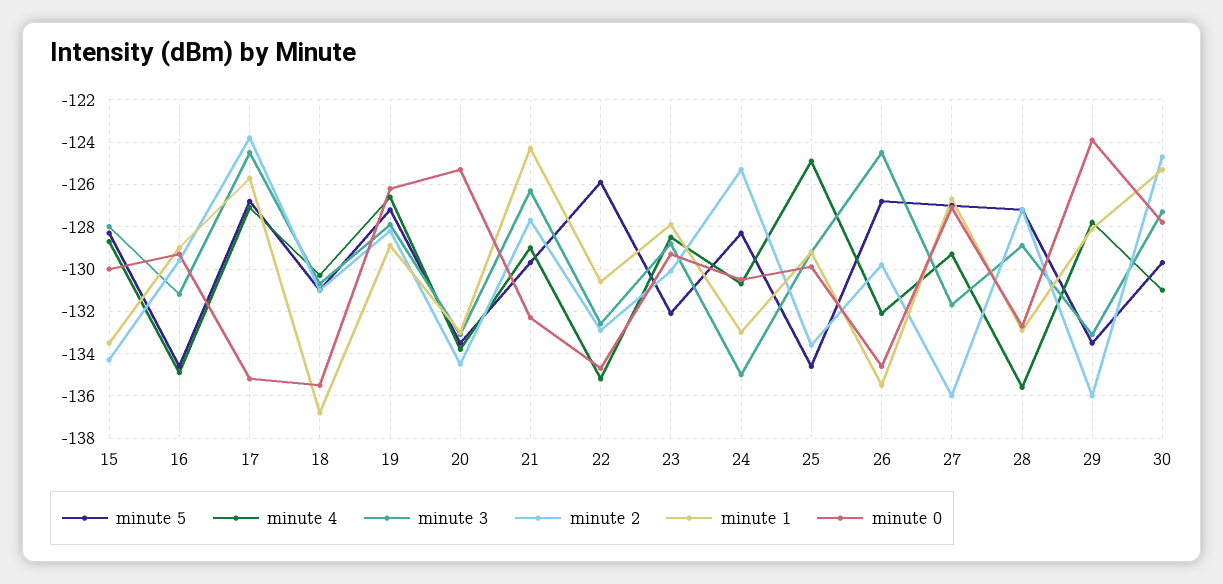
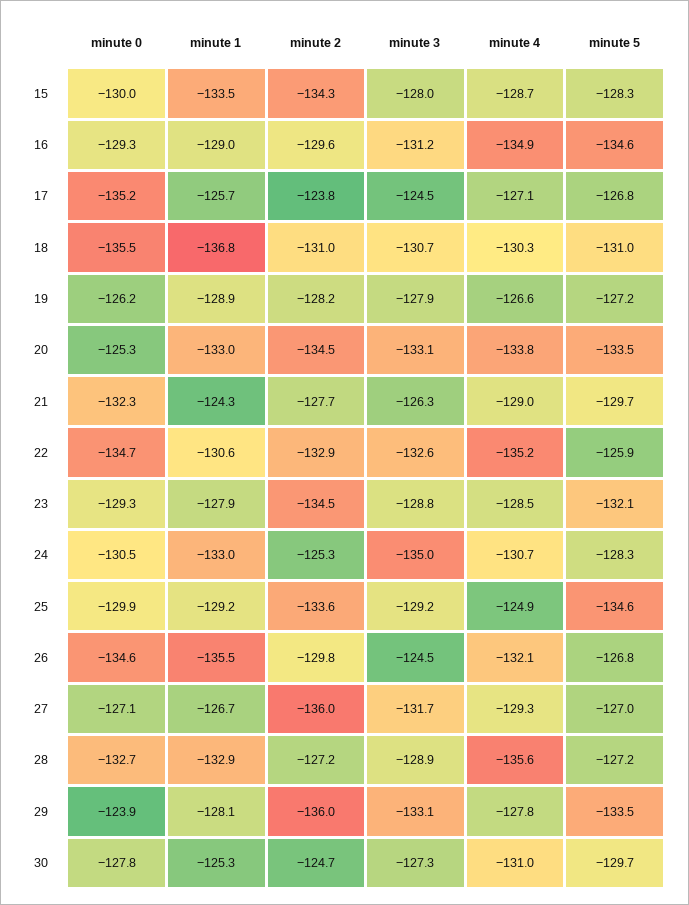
  {
    "minute 5": {
      "15": -128.3,
      "16": -134.6,
      "17": -126.8,
      "18": -131,
      "19": -127.2,
      "20": -133.5,
      "21": -129.7,
      "22": -125.9,
      "23": -132.1,
      "24": -128.3,
      "25": -134.6,
      "26": -126.8,
      "27": -127,
      "28": -127.2,
      "29": -133.5,
      "30": -129.7
    },
    "minute 4": {
      "15": -128.7,
      "16": -134.9,
      "17": -127.1,
      "18": -130.3,
      "19": -126.6,
      "20": -133.8,
      "21": -129,
      "22": -135.2,
      "23": -128.5,
      "24": -130.7,
      "25": -124.9,
      "26": -132.1,
      "27": -129.3,
      "28": -135.6,
      "29": -127.8,
      "30": -131
    },
    "minute 3": {
      "15": -128,
      "16": -131.2,
      "17": -124.5,
      "18": -130.7,
      "19": -127.9,
      "20": -133.1,
      "21": -126.3,
      "22": -132.6,
      "23": -128.8,
      "24": -135,
      "25": -129.2,
      "26": -124.5,
      "27": -131.7,
      "28": -128.9,
      "29": -133.1,
      "30": -127.3
    },
    "minute 2": {
      "15": -134.3,
      "16": -129.6,
      "17": -123.8,
      "18": -131,
      "19": -128.2,
      "20": -134.5,
      "21": -127.7,
      "22": -132.9,
-     "23": -130,
+     "23": -134.5,
      "24": -125.3,
      "25": -133.6,
      "26": -129.8,
      "27": -136,
      "28": -127.2,
      "29": -136,
      "30": -124.7
    },
    "minute 1": {
      "15": -133.5,
      "16": -129,
      "17": -125.7,
      "18": -136.8,
      "19": -128.9,
      "20": -133,
      "21": -124.3,
      "22": -130.6,
      "23": -127.9,
      "24": -133,
      "25": -129.2,
      "26": -135.5,
      "27": -126.7,
      "28": -132.9,
      "29": -128.1,
      "30": -125.3
    },
    "minute 0": {
      "15": -130,
      "16": -129.3,
      "17": -135.2,
      "18": -135.5,
      "19": -126.2,
      "20": -125.3,
      "21": -132.3,
      "22": -134.7,
      "23": -129.3,
      "24": -130.5,
      "25": -129.9,
      "26": -134.6,
      "27": -127.1,
      "28": -132.7,
      "29": -123.9,
      "30": -127.8
    }
  }

